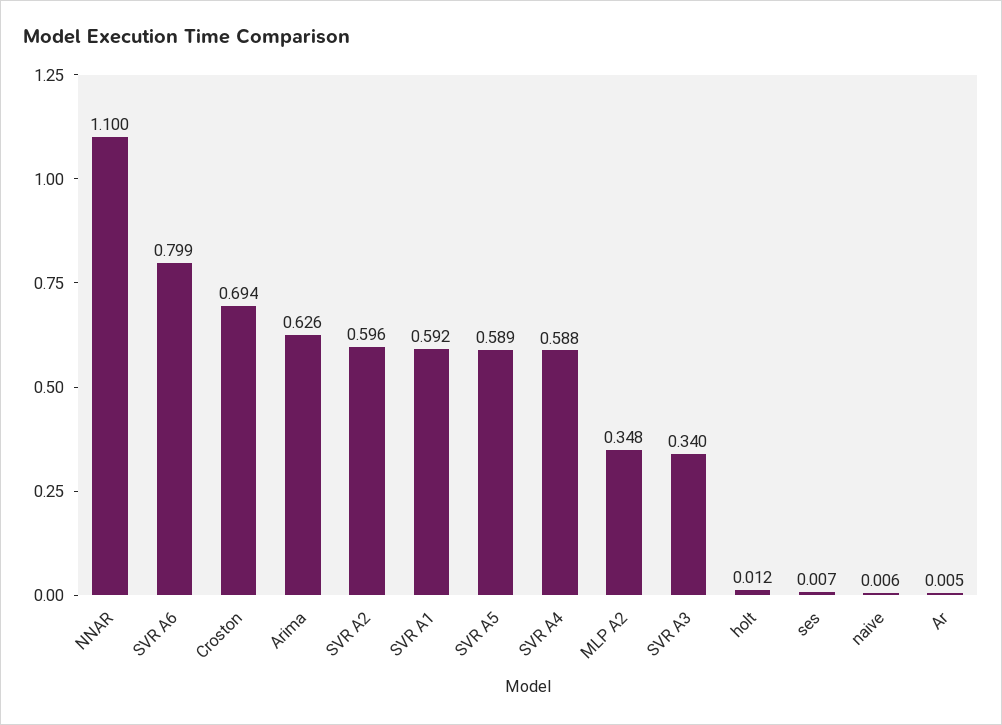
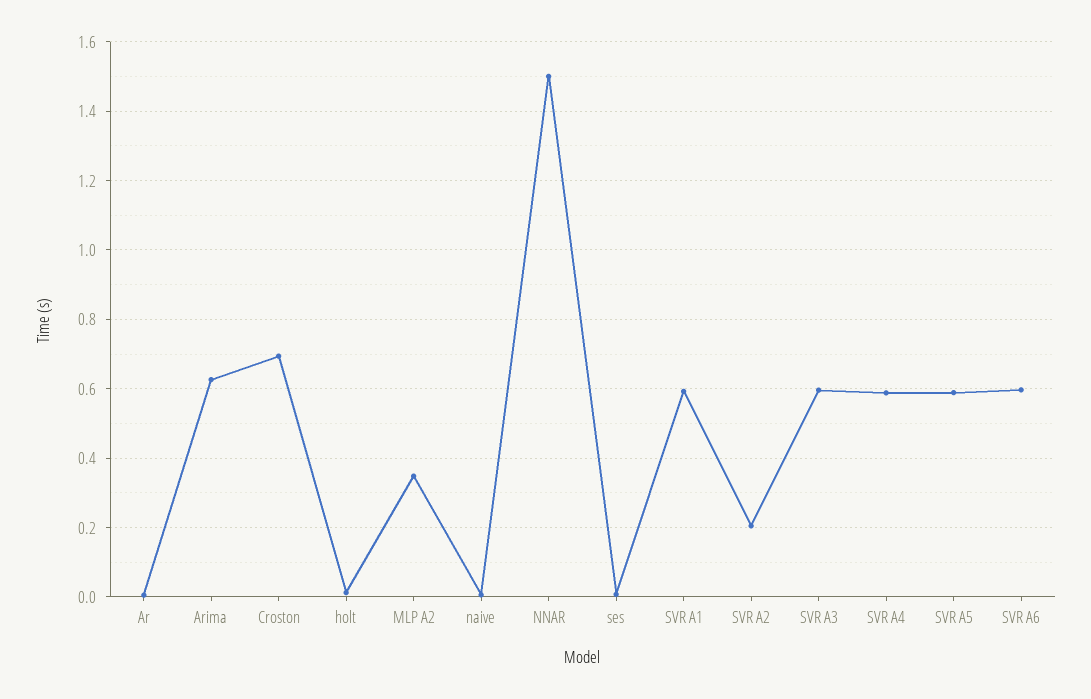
  {
-   "NNAR": 1.1,
+   "NNAR": 1.5,
-   "SVR A6": 0.799,
+   "SVR A6": 0.6,
    "Croston": 0.694,
    "Arima": 0.626,
-   "SVR A2": 0.596,
+   "SVR A2": 0.2,
    "SVR A1": 0.592,
    "SVR A5": 0.589,
    "SVR A4": 0.588,
    "MLP A2": 0.348,
-   "SVR A3": 0.34,
+   "SVR A3": 0.6,
    "holt": 0.012,
    "ses": 0.007,
    "naive": 0.006,
    "Ar": 0.005
  }

